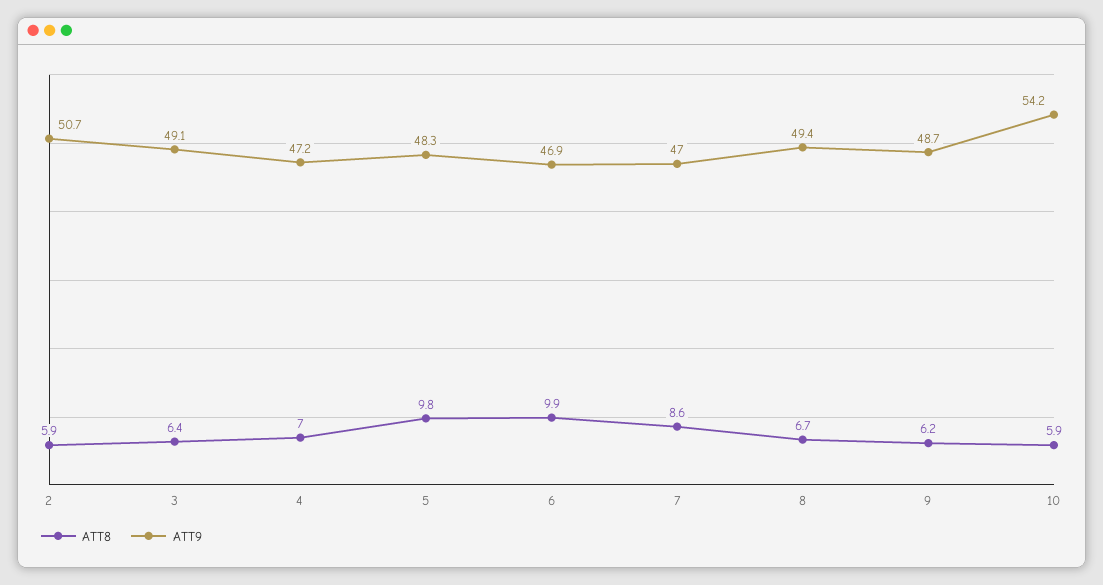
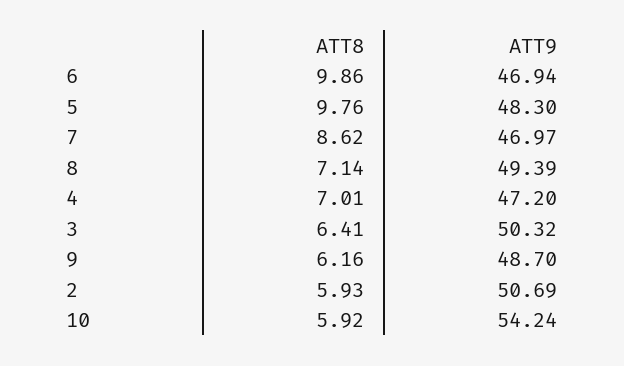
  {
    "ATT8": {
      "2": 5.93,
      "3": 6.41,
      "4": 7.01,
      "5": 9.76,
      "6": 9.86,
      "7": 8.62,
-     "8": 6.7,
+     "8": 7.14,
      "9": 6.16,
      "10": 5.92
    },
    "ATT9": {
      "2": 50.69,
-     "3": 49.1,
+     "3": 50.32,
      "4": 47.2,
      "5": 48.3,
      "6": 46.94,
      "7": 46.97,
      "8": 49.39,
      "9": 48.7,
      "10": 54.24
    }
  }

